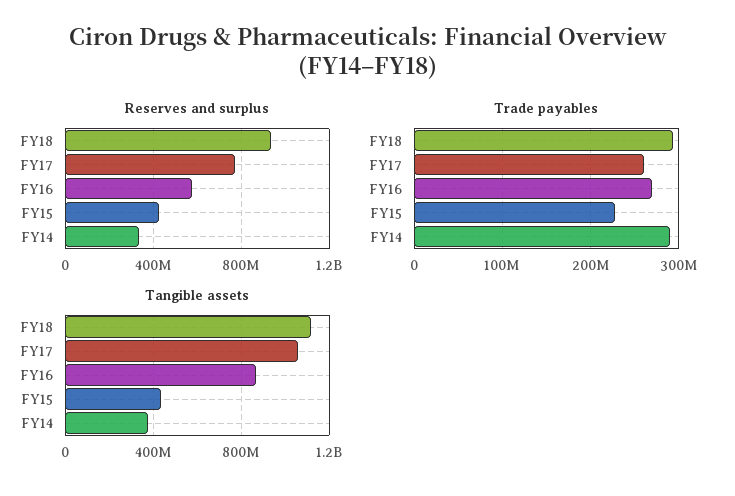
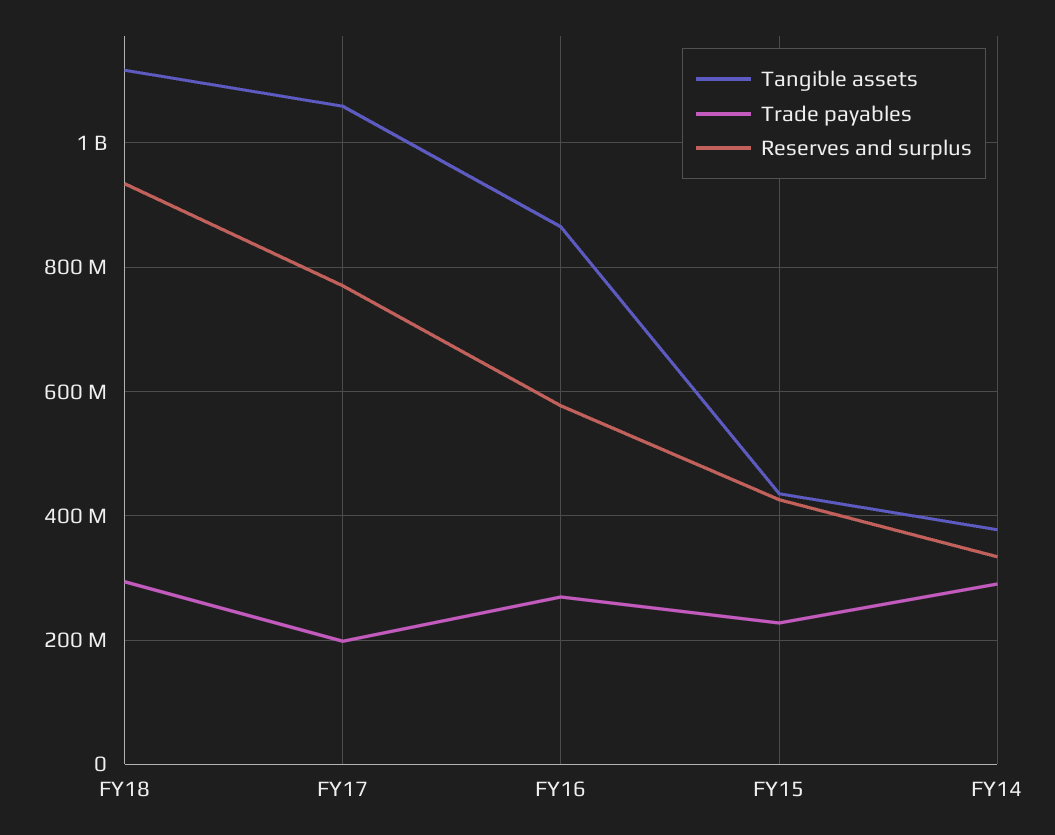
  {
    "Reserves and surplus": {
      "FY18": 940000000,
      "FY17": 780000000,
      "FY16": 580000000,
      "FY15": 420000000,
      "FY14": 340000000
    },
    "Trade payables": {
      "FY18": 290000000,
-     "FY17": 260000000,
+     "FY17": 200000000,
      "FY16": 270000000,
      "FY15": 230000000,
      "FY14": 290000000
    },
    "Tangible assets": {
      "FY18": 1120000000,
      "FY17": 1060000000,
      "FY16": 860000000,
      "FY15": 440000000,
      "FY14": 380000000
    }
  }

